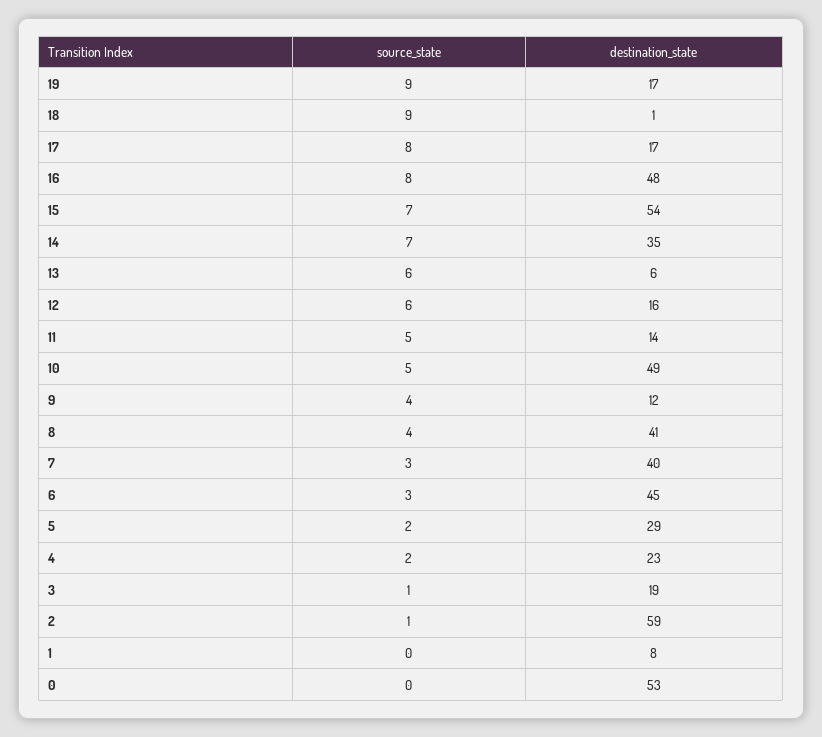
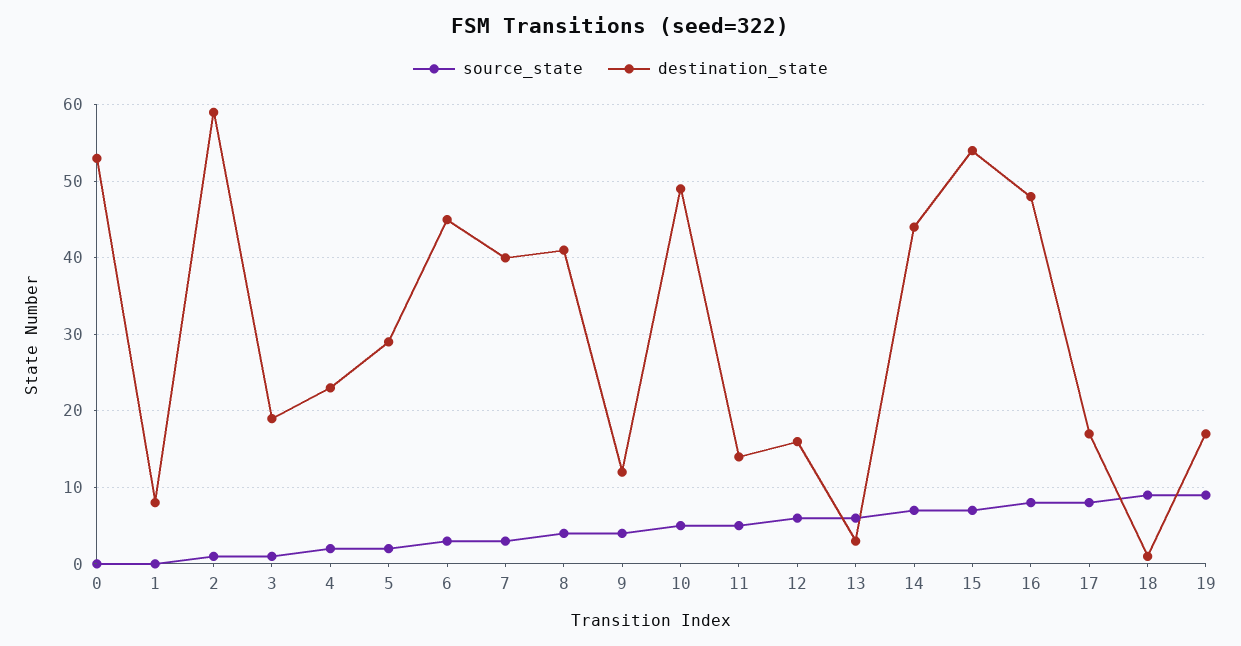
  {
    "source_state": {
      "19": 9,
      "18": 9,
      "17": 8,
      "16": 8,
      "15": 7,
      "14": 7,
      "13": 6,
      "12": 6,
      "11": 5,
      "10": 5,
      "9": 4,
      "8": 4,
      "7": 3,
      "6": 3,
      "5": 2,
      "4": 2,
      "3": 1,
      "2": 1,
      "1": 0,
      "0": 0
    },
    "destination_state": {
      "19": 17,
      "18": 1,
      "17": 17,
      "16": 48,
      "15": 54,
-     "14": 35,
+     "14": 44,
-     "13": 6,
+     "13": 3,
      "12": 16,
      "11": 14,
      "10": 49,
      "9": 12,
      "8": 41,
      "7": 40,
      "6": 45,
      "5": 29,
      "4": 23,
      "3": 19,
      "2": 59,
      "1": 8,
      "0": 53
    }
  }

